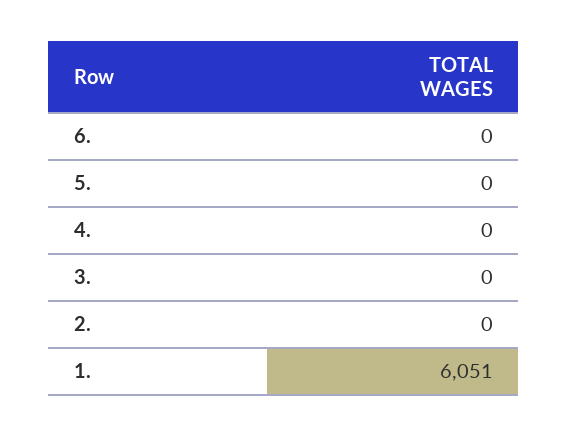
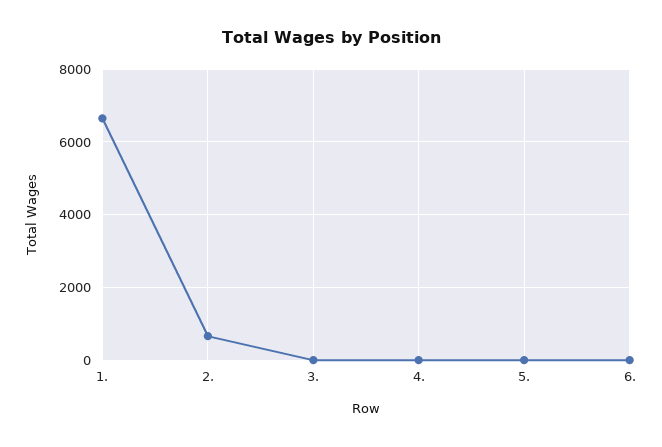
  {
    "6.": 0,
    "5.": 0,
    "4.": 0,
    "3.": 0,
-   "2.": 0,
+   "2.": 600,
-   "1.": 6051
+   "1.": 6600
  }

